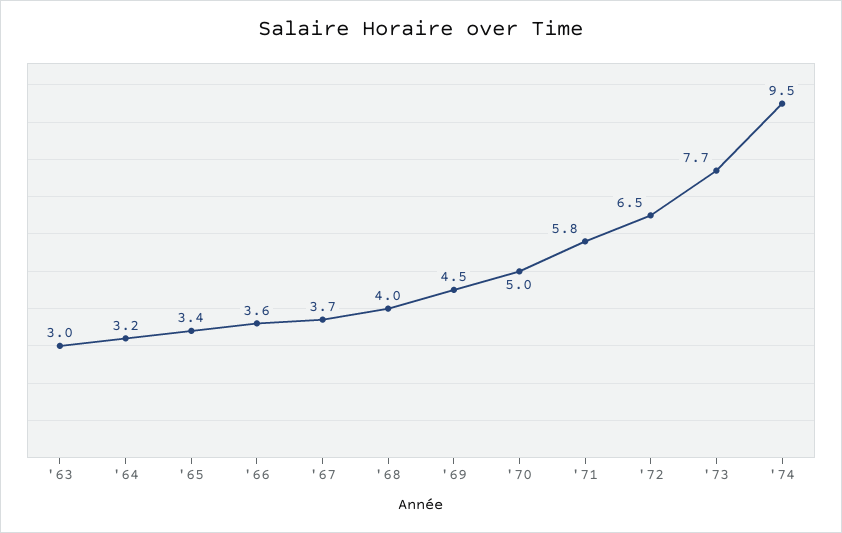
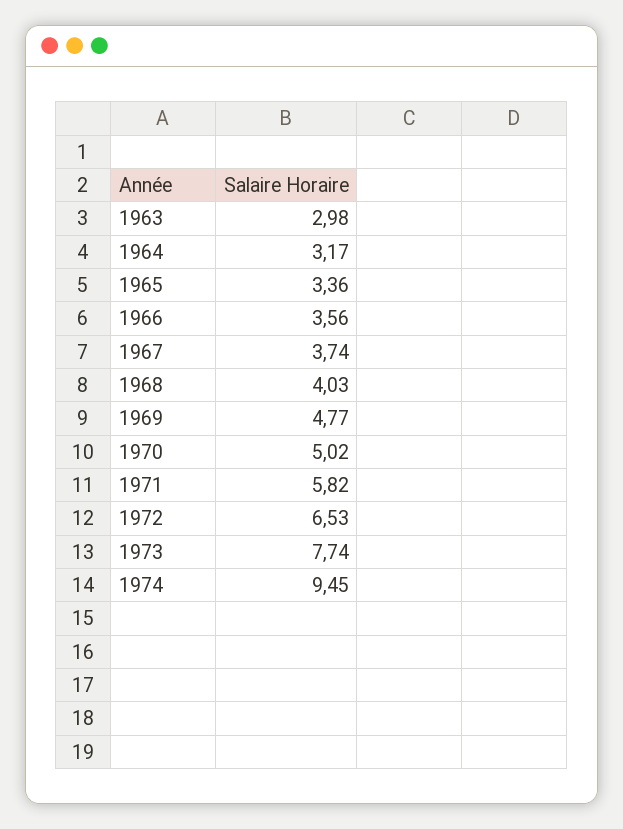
  {
    "'63": 2.98,
    "'64": 3.17,
    "'65": 3.36,
    "'66": 3.56,
    "'67": 3.74,
    "'68": 4.03,
-   "'69": 4.5,
+   "'69": 4.77,
    "'70": 5.02,
    "'71": 5.82,
    "'72": 6.53,
    "'73": 7.74,
    "'74": 9.45
  }

